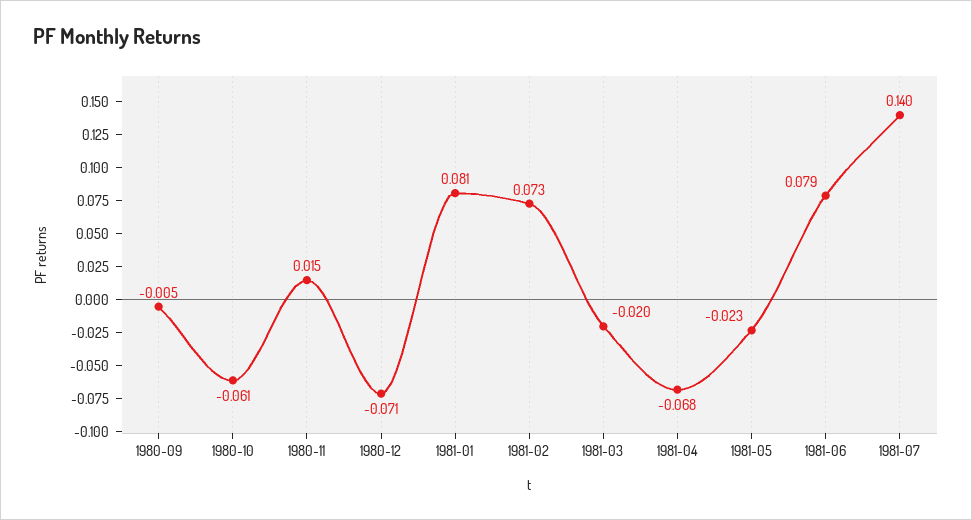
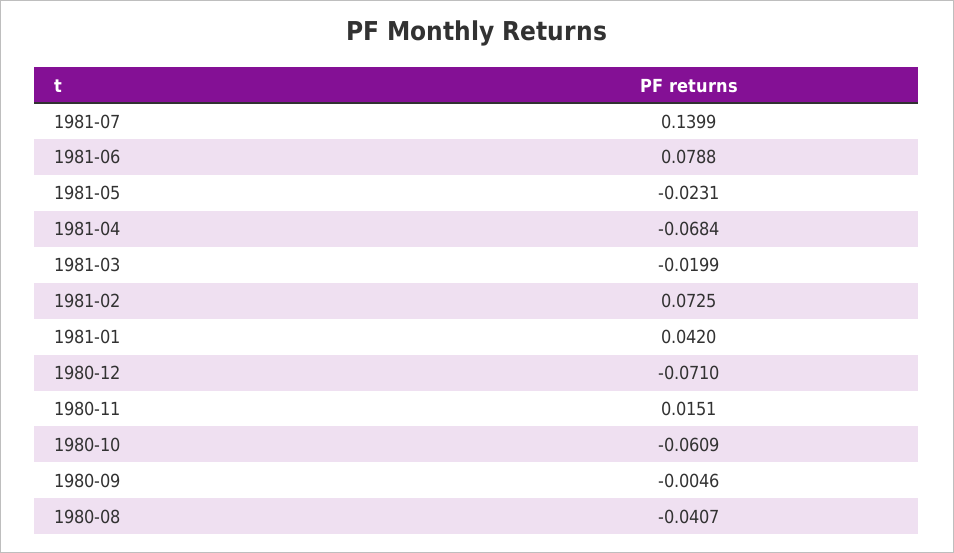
  {
    "1980-09": -0.0046,
    "1980-10": -0.0609,
    "1980-11": 0.0151,
    "1980-12": -0.071,
-   "1981-01": 0.081,
+   "1981-01": 0.042,
    "1981-02": 0.0725,
    "1981-03": -0.0199,
    "1981-04": -0.0684,
    "1981-05": -0.0231,
    "1981-06": 0.0788,
-   "1981-07": 0.1399
+   "1981-07": 0.1399,
+   "1980-08": -0.0407
  }

